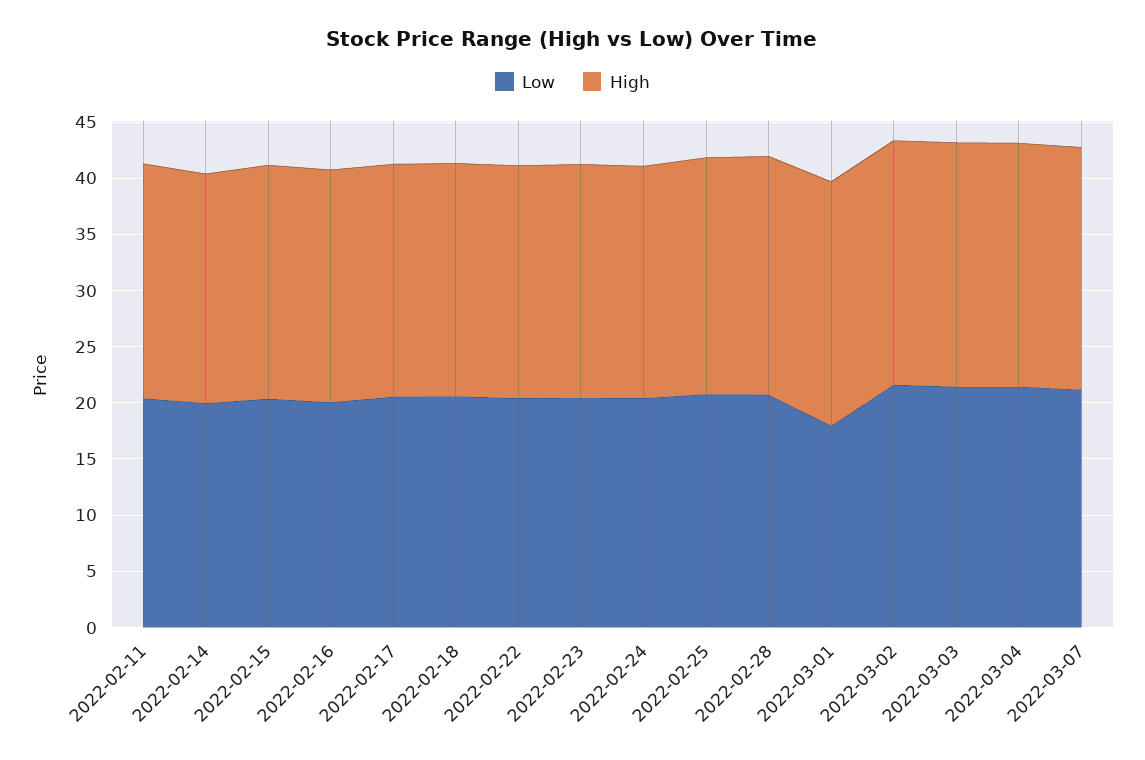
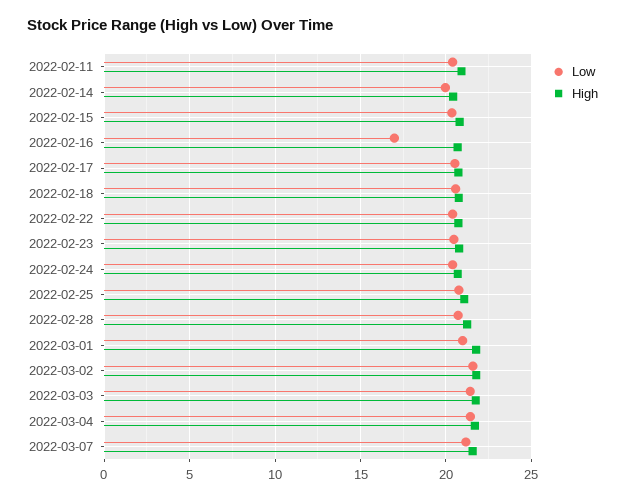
  {
    "Low": {
      "2022-02-11": 20.5,
      "2022-02-14": 20,
      "2022-02-15": 20.5,
-     "2022-02-16": 20,
+     "2022-02-16": 17,
      "2022-02-17": 20.5,
      "2022-02-18": 20.5,
      "2022-02-22": 20.5,
      "2022-02-23": 20.5,
      "2022-02-24": 20.5,
      "2022-02-25": 21,
      "2022-02-28": 20.5,
-     "2022-03-01": 18,
+     "2022-03-01": 21,
      "2022-03-02": 21.5,
      "2022-03-03": 21.5,
      "2022-03-04": 21.5,
      "2022-03-07": 21
    },
    "High": {
      "2022-02-11": 21,
      "2022-02-14": 20.5,
      "2022-02-15": 21,
      "2022-02-16": 20.5,
      "2022-02-17": 20.5,
      "2022-02-18": 21,
      "2022-02-22": 20.5,
      "2022-02-23": 21,
      "2022-02-24": 20.5,
      "2022-02-25": 21,
      "2022-02-28": 21,
      "2022-03-01": 22,
      "2022-03-02": 22,
      "2022-03-03": 21.5,
      "2022-03-04": 21.5,
      "2022-03-07": 21.5
    }
  }

